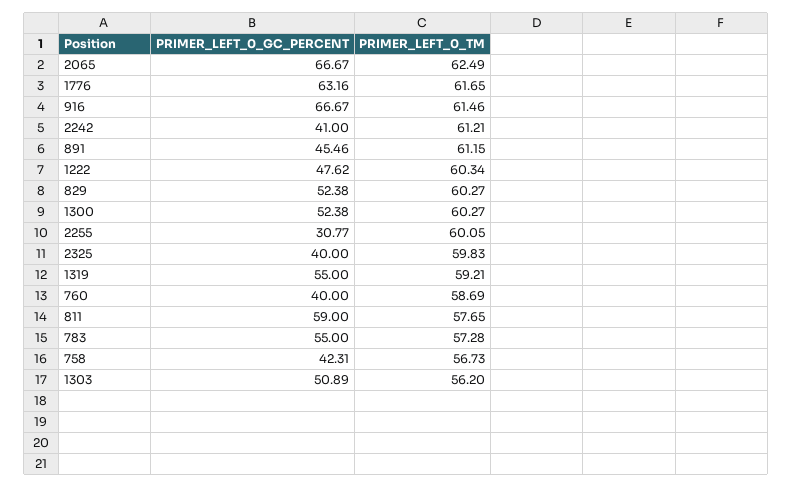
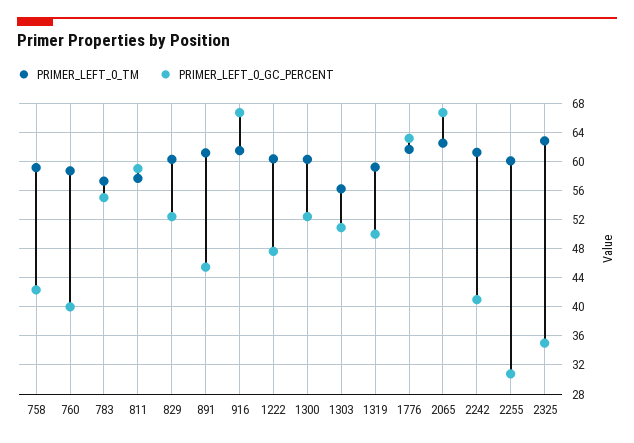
  {
    "PRIMER_LEFT_0_GC_PERCENT": {
      "2065": 66.67,
      "1776": 63.16,
      "916": 66.67,
      "2242": 41,
      "891": 45.46,
      "1222": 47.62,
      "829": 52.38,
      "1300": 52.38,
      "2255": 30.77,
-     "2325": 40,
+     "2325": 35,
-     "1319": 55,
+     "1319": 50,
      "760": 40,
      "811": 59,
      "783": 55,
      "758": 42.31,
      "1303": 50.89
    },
    "PRIMER_LEFT_0_TM": {
      "2065": 62.49,
      "1776": 61.65,
      "916": 61.46,
      "2242": 61.21,
      "891": 61.15,
      "1222": 60.34,
      "829": 60.27,
      "1300": 60.27,
      "2255": 60.05,
-     "2325": 59.83,
+     "2325": 63,
      "1319": 59.21,
      "760": 58.69,
      "811": 57.65,
      "783": 57.28,
-     "758": 56.73,
+     "758": 59,
      "1303": 56.2
    }
  }

